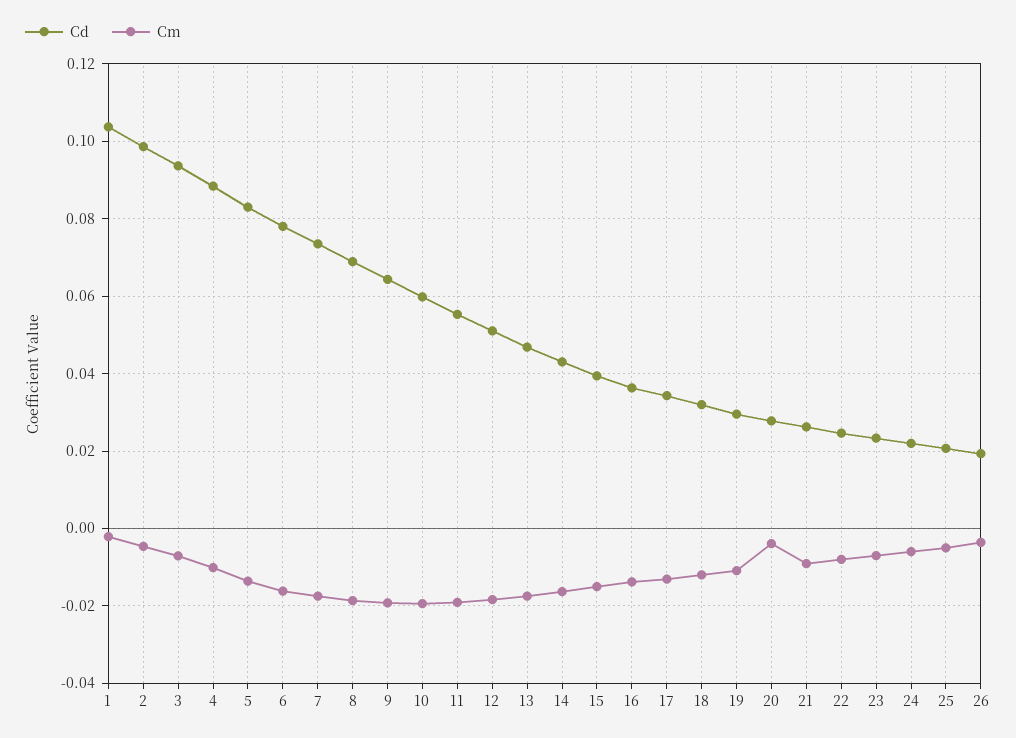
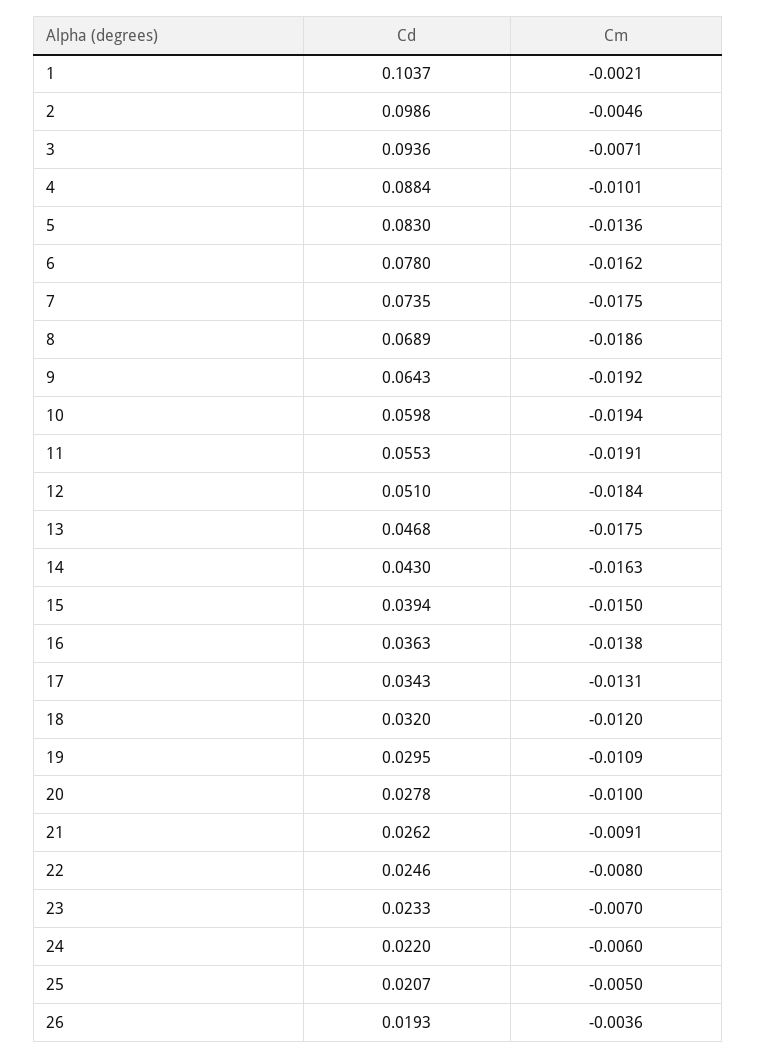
  {
    "Cd": {
      "1": 0.1037,
      "2": 0.0986,
      "3": 0.0936,
      "4": 0.0884,
      "5": 0.083,
      "6": 0.078,
      "7": 0.0735,
      "8": 0.0689,
      "9": 0.0643,
      "10": 0.0598,
      "11": 0.0553,
      "12": 0.051,
      "13": 0.0468,
      "14": 0.043,
      "15": 0.0394,
      "16": 0.0363,
      "17": 0.0343,
      "18": 0.032,
      "19": 0.0295,
      "20": 0.0278,
      "21": 0.0262,
      "22": 0.0246,
      "23": 0.0233,
      "24": 0.022,
      "25": 0.0207,
      "26": 0.0193
    },
    "Cm": {
      "1": -0.0021,
      "2": -0.0046,
      "3": -0.0071,
      "4": -0.0101,
      "5": -0.0136,
      "6": -0.0162,
      "7": -0.0175,
      "8": -0.0186,
      "9": -0.0192,
      "10": -0.0194,
      "11": -0.0191,
      "12": -0.0184,
      "13": -0.0175,
      "14": -0.0163,
      "15": -0.015,
      "16": -0.0138,
      "17": -0.0131,
      "18": -0.012,
      "19": -0.0109,
-     "20": -0.004,
+     "20": -0.01,
      "21": -0.0091,
      "22": -0.008,
      "23": -0.007,
      "24": -0.006,
      "25": -0.005,
      "26": -0.0036
    }
  }

